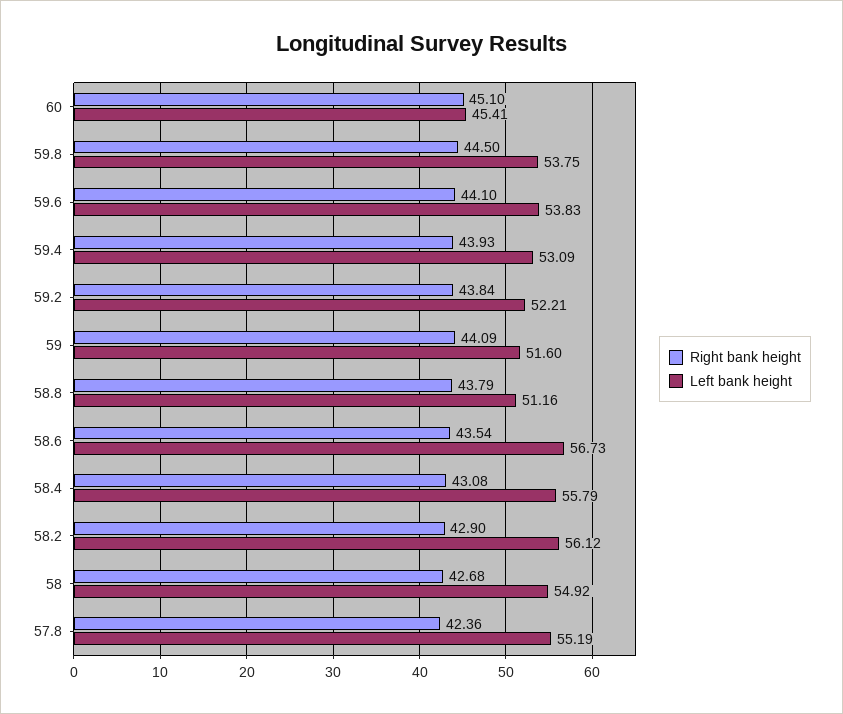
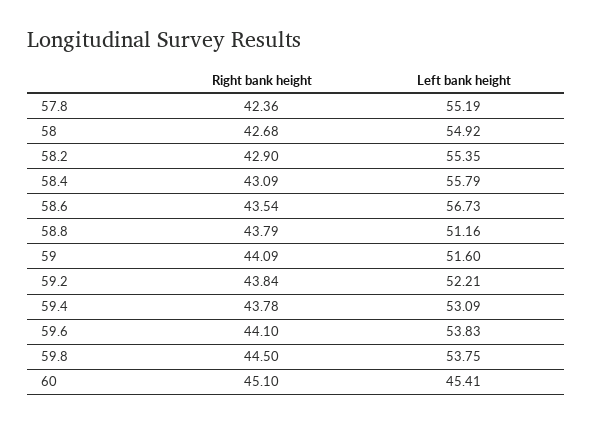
  {
    "Right bank height": {
      "60": 45.1,
      "59.8": 44.5,
      "59.6": 44.1,
-     "59.4": 43.93,
+     "59.4": 43.78,
      "59.2": 43.84,
      "59": 44.09,
      "58.8": 43.79,
      "58.6": 43.54,
-     "58.4": 43.08,
+     "58.4": 43.09,
      "58.2": 42.9,
      "58": 42.68,
      "57.8": 42.36
    },
    "Left bank height": {
      "60": 45.41,
      "59.8": 53.75,
      "59.6": 53.83,
      "59.4": 53.09,
      "59.2": 52.21,
      "59": 51.6,
      "58.8": 51.16,
      "58.6": 56.73,
      "58.4": 55.79,
-     "58.2": 56.12,
+     "58.2": 55.35,
      "58": 54.92,
      "57.8": 55.19
    }
  }

